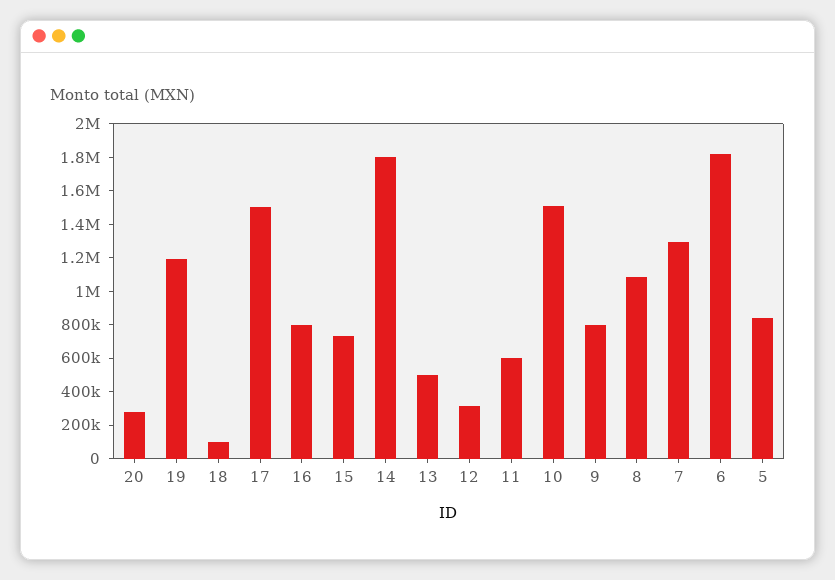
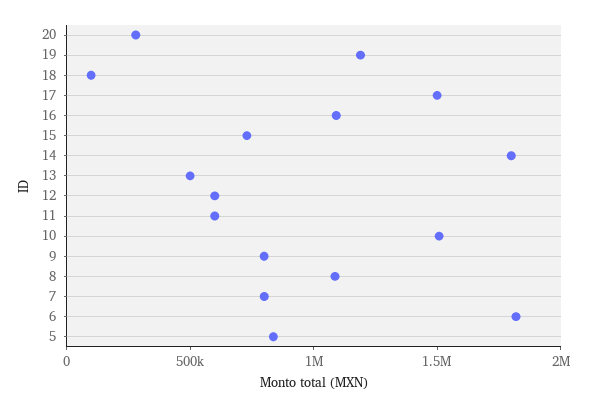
  {
    "20": 300000,
    "19": 1200000,
    "18": 100000,
    "17": 1500000,
-   "16": 800000,
+   "16": 1100000,
    "15": 750000,
    "14": 1800000,
    "13": 500000,
-   "12": 300000,
+   "12": 600000,
    "11": 600000,
    "10": 1500000,
    "9": 800000,
    "8": 1100000,
-   "7": 1300000,
+   "7": 800000,
    "6": 1800000,
    "5": 850000
  }

